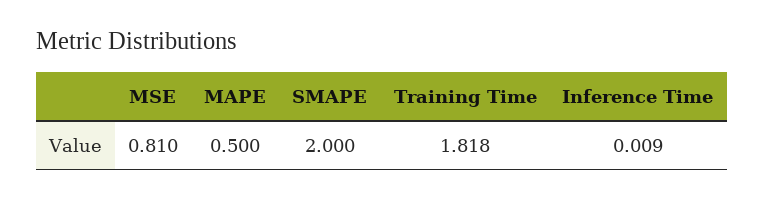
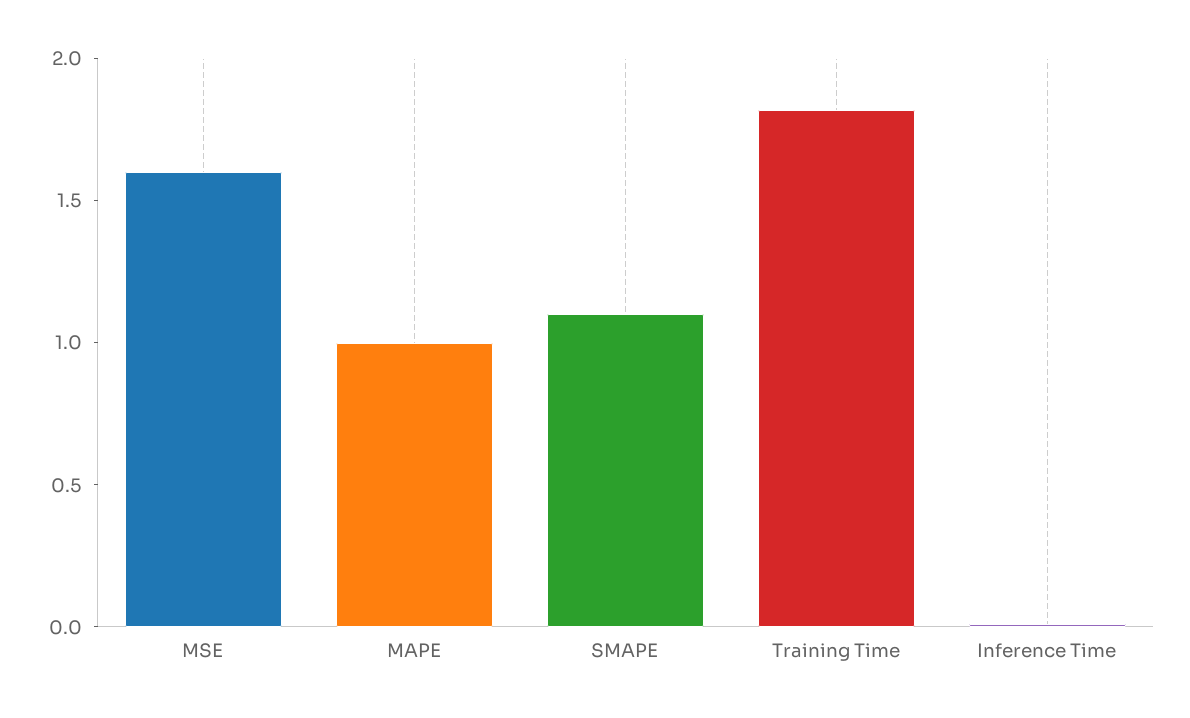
  {
-   "MSE": 0.81,
+   "MSE": 1.6,
-   "MAPE": 0.5,
+   "MAPE": 1,
-   "SMAPE": 2,
+   "SMAPE": 1.1,
    "Training Time": 1.818,
    "Inference Time": 0.009
  }

